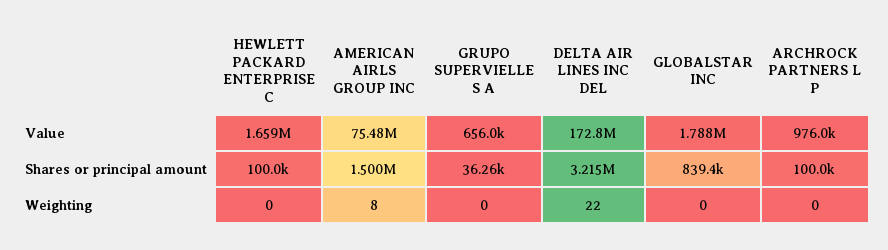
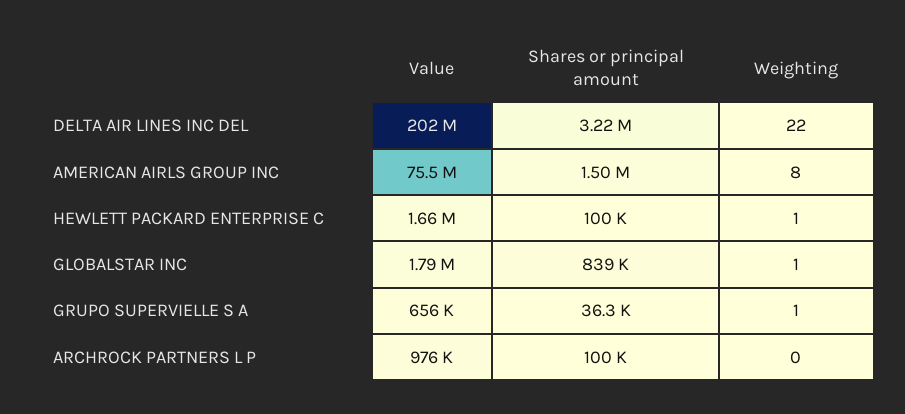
  {
    "HEWLETT PACKARD ENTERPRISE C": {
      "Value": 1659000,
      "Shares or principal amount": 100000,
-     "Weighting": 0
+     "Weighting": 1
    },
    "AMERICAN AIRLS GROUP INC": {
      "Value": 75480000,
      "Shares or principal amount": 1500000,
      "Weighting": 8
    },
    "GRUPO SUPERVIELLE S A": {
      "Value": 656000,
      "Shares or principal amount": 36260,
-     "Weighting": 0
+     "Weighting": 1
    },
    "DELTA AIR LINES INC DEL": {
-     "Value": 172800000,
+     "Value": 202000000,
      "Shares or principal amount": 3215000,
      "Weighting": 22
    },
    "GLOBALSTAR INC": {
      "Value": 1788000,
      "Shares or principal amount": 839400,
-     "Weighting": 0
+     "Weighting": 1
    },
    "ARCHROCK PARTNERS L P": {
      "Value": 976000,
      "Shares or principal amount": 100000,
      "Weighting": 0
    }
  }

